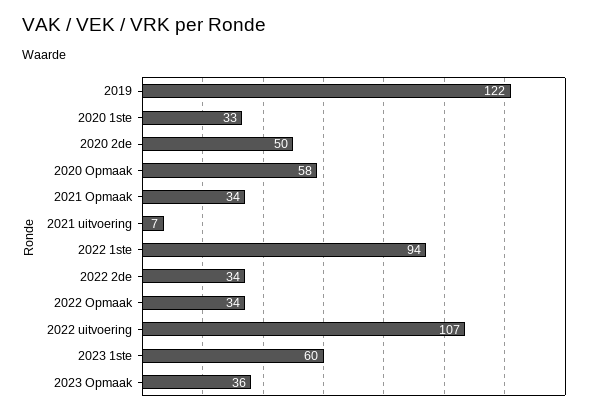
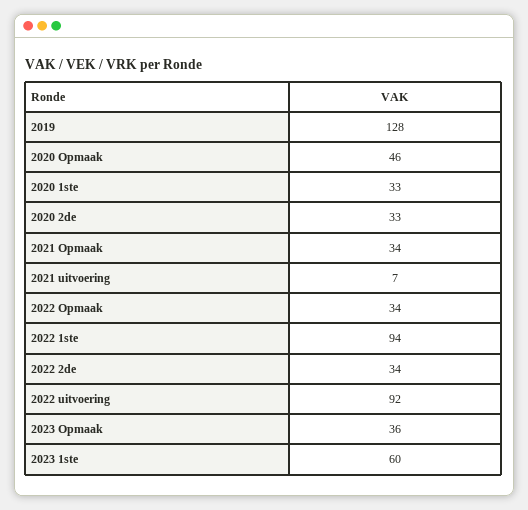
  {
-   "2019": 122,
+   "2019": 128,
    "2020 1ste": 33,
-   "2020 2de": 50,
+   "2020 2de": 33,
-   "2020 Opmaak": 58,
+   "2020 Opmaak": 46,
    "2021 Opmaak": 34,
    "2021 uitvoering": 7,
    "2022 1ste": 94,
    "2022 2de": 34,
    "2022 Opmaak": 34,
-   "2022 uitvoering": 107,
+   "2022 uitvoering": 92,
    "2023 1ste": 60,
    "2023 Opmaak": 36
  }

